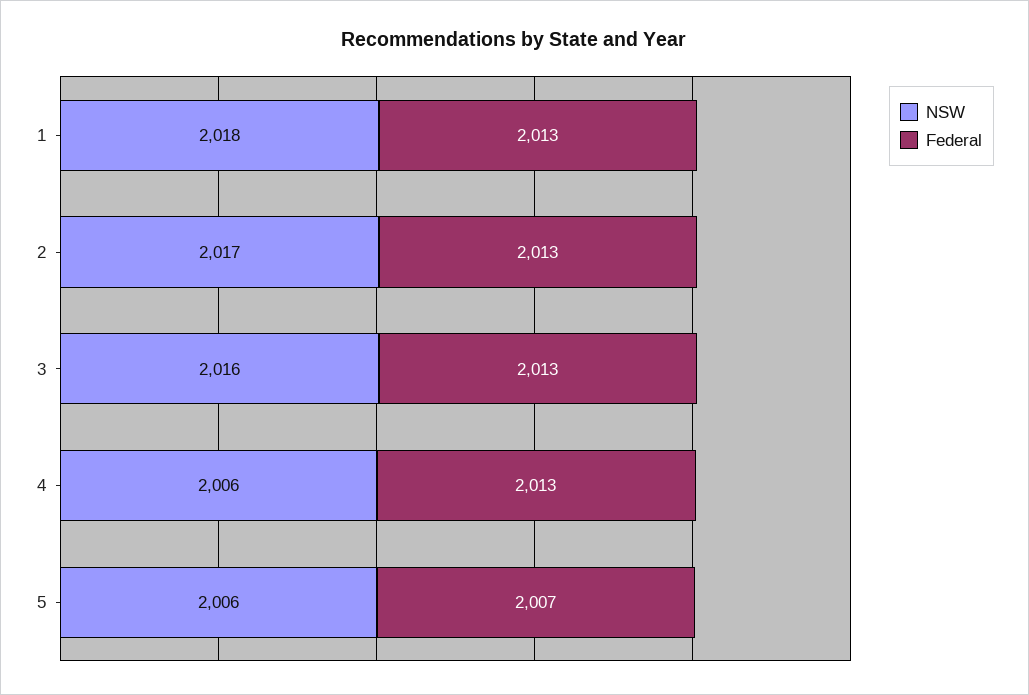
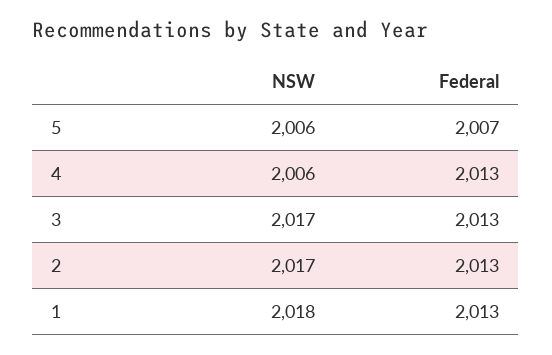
  {
    "NSW": {
      "1": 2018,
      "2": 2017,
-     "3": 2016,
+     "3": 2017,
      "4": 2006,
      "5": 2006
    },
    "Federal": {
      "1": 2013,
      "2": 2013,
      "3": 2013,
      "4": 2013,
      "5": 2007
    }
  }

